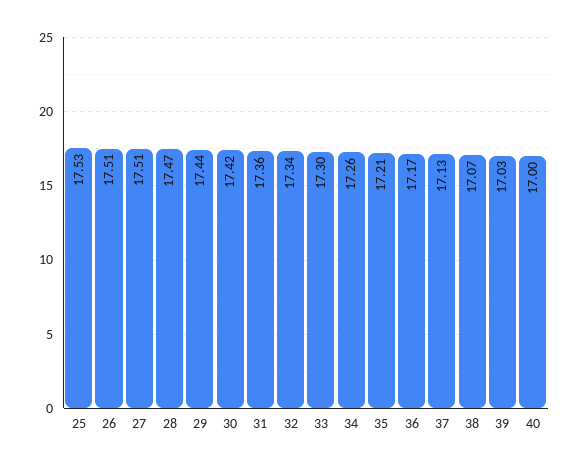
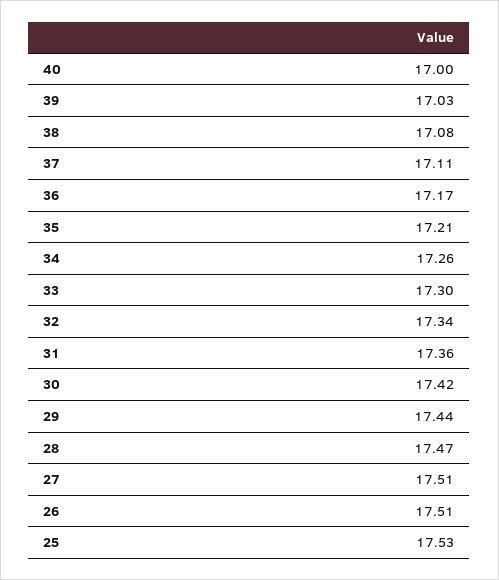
  {
    "25": 17.53,
    "26": 17.51,
    "27": 17.51,
    "28": 17.47,
    "29": 17.44,
    "30": 17.42,
    "31": 17.36,
    "32": 17.34,
    "33": 17.3,
    "34": 17.26,
    "35": 17.21,
    "36": 17.17,
-   "37": 17.13,
+   "37": 17.11,
-   "38": 17.07,
+   "38": 17.08,
    "39": 17.03,
    "40": 17
  }

